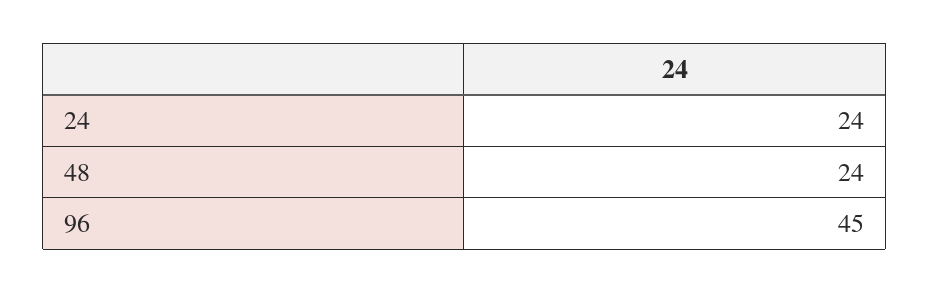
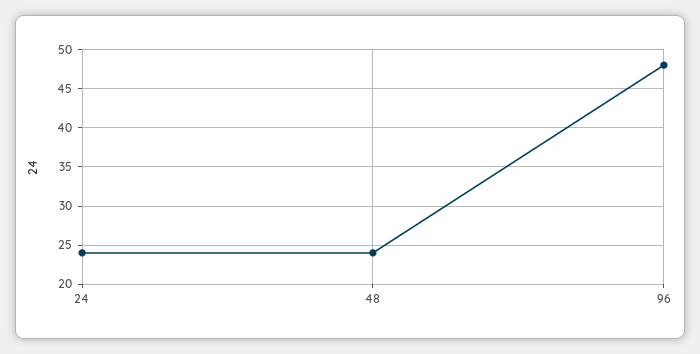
  {
    "24": 24,
    "48": 24,
-   "96": 45
+   "96": 48
  }

